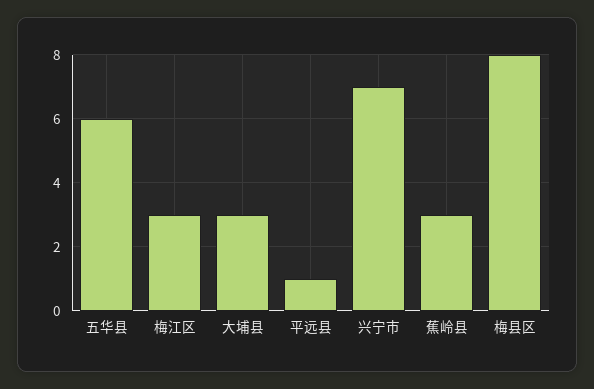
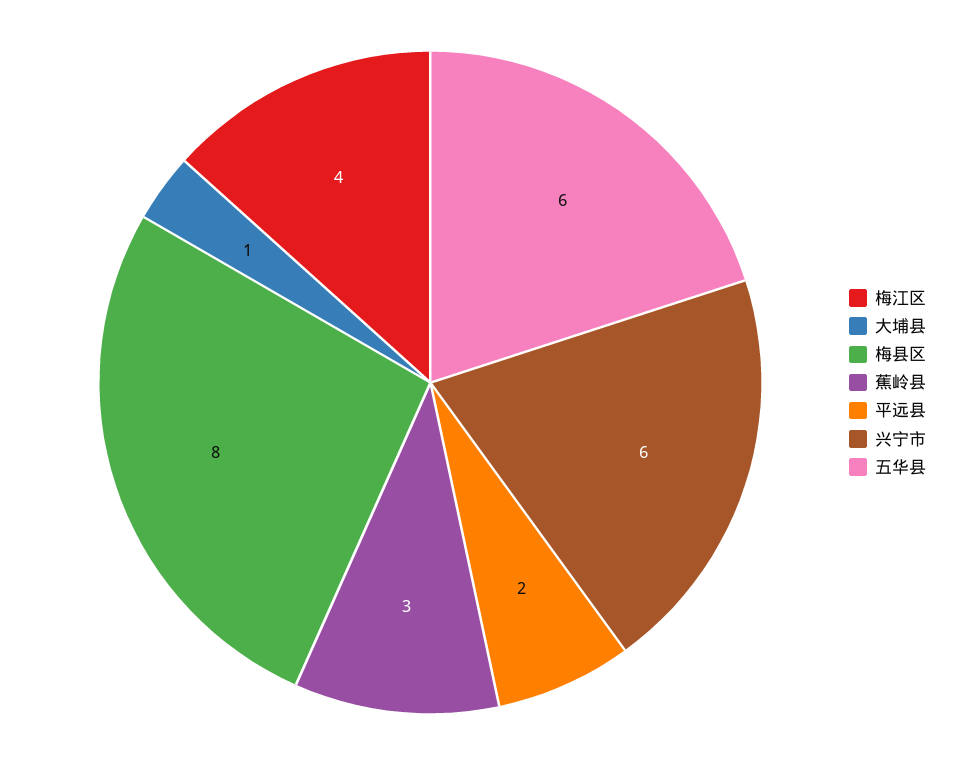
  {
    "五华县": 6,
-   "梅江区": 3,
+   "梅江区": 4,
-   "大埔县": 3,
+   "大埔县": 1,
-   "平远县": 1,
+   "平远县": 2,
-   "兴宁市": 7,
+   "兴宁市": 6,
    "蕉岭县": 3,
    "梅县区": 8
  }

